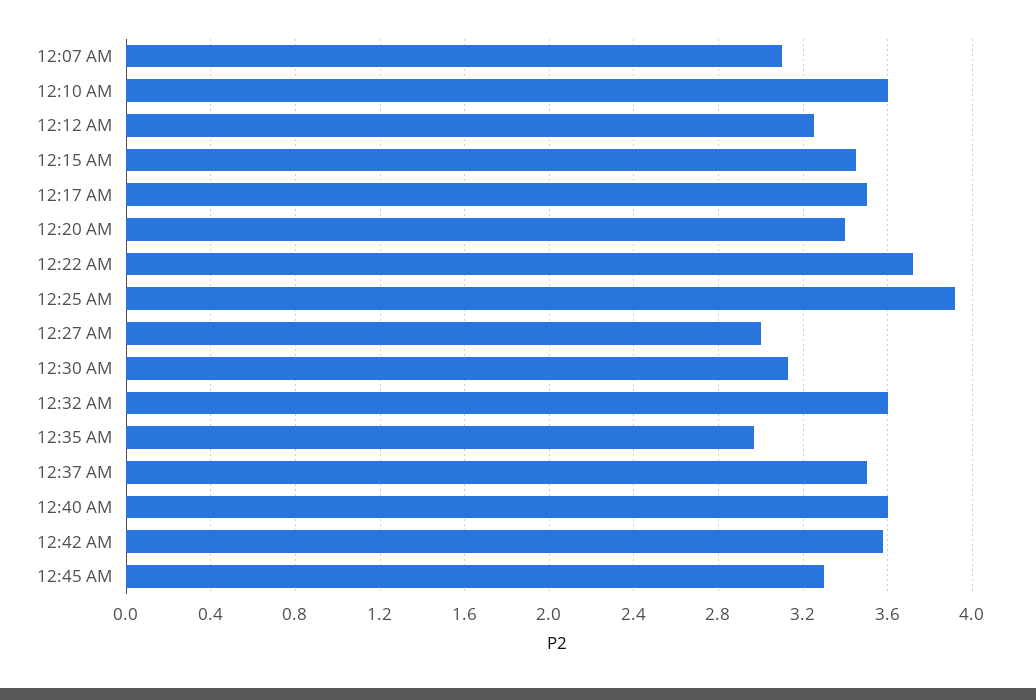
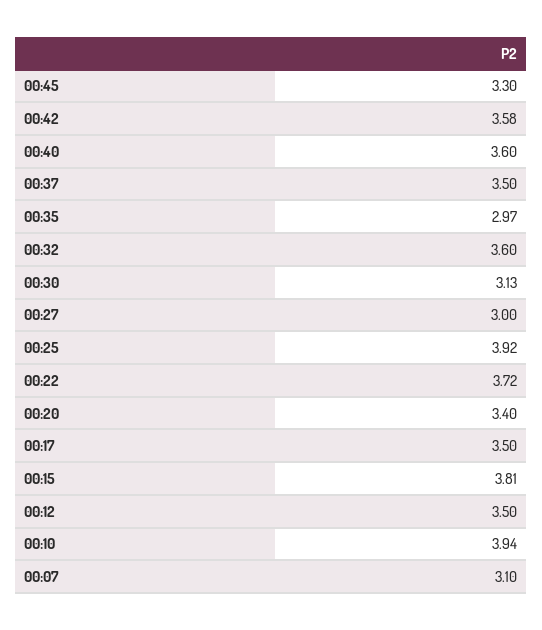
  {
    "12:07 AM": 3.1,
-   "12:10 AM": 3.6,
+   "12:10 AM": 3.94,
-   "12:12 AM": 3.25,
+   "12:12 AM": 3.5,
-   "12:15 AM": 3.45,
+   "12:15 AM": 3.81,
    "12:17 AM": 3.5,
    "12:20 AM": 3.4,
    "12:22 AM": 3.72,
    "12:25 AM": 3.92,
    "12:27 AM": 3,
    "12:30 AM": 3.13,
    "12:32 AM": 3.6,
    "12:35 AM": 2.97,
    "12:37 AM": 3.5,
    "12:40 AM": 3.6,
    "12:42 AM": 3.58,
    "12:45 AM": 3.3
  }

